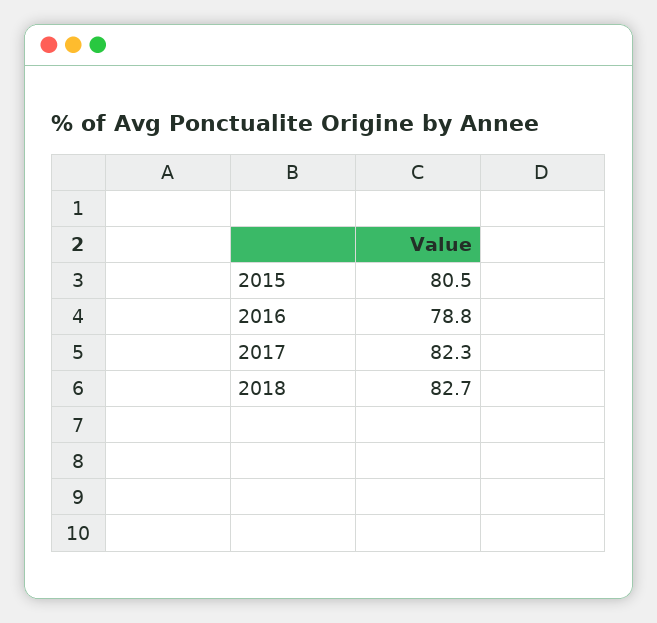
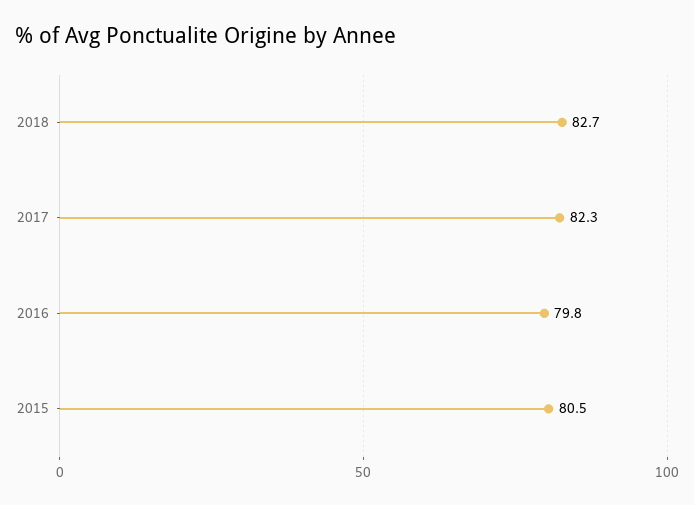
  {
    "2015": 80.5,
-   "2016": 78.8,
+   "2016": 79.8,
    "2017": 82.3,
    "2018": 82.7
  }

